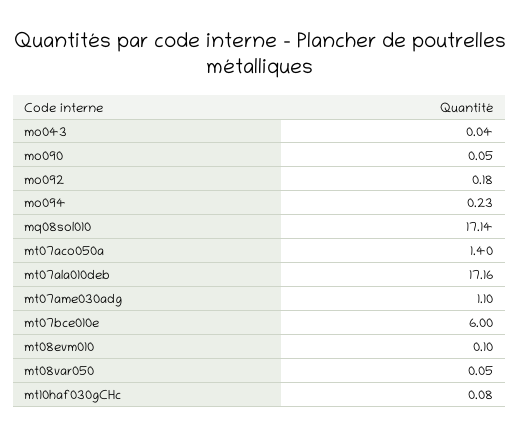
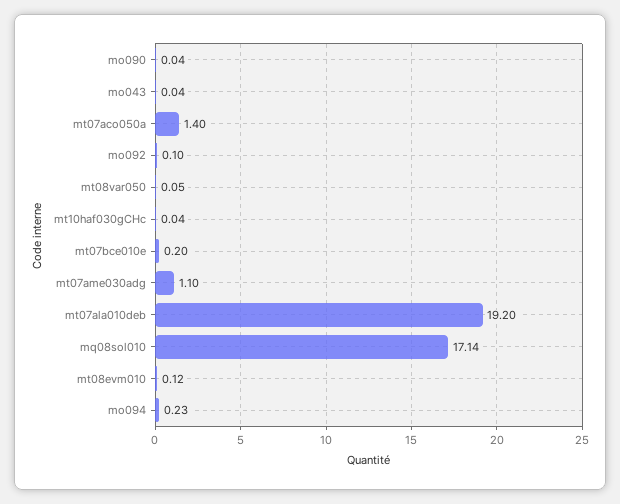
  {
    "mo043": 0.04,
-   "mo090": 0.05,
+   "mo090": 0.04,
-   "mo092": 0.18,
+   "mo092": 0.1,
    "mo094": 0.23,
    "mq08sol010": 17.14,
    "mt07aco050a": 1.4,
-   "mt07ala010deb": 17.16,
+   "mt07ala010deb": 19.2,
    "mt07ame030adg": 1.1,
-   "mt07bce010e": 6,
+   "mt07bce010e": 0.2,
-   "mt08evm010": 0.1,
+   "mt08evm010": 0.12,
    "mt08var050": 0.05,
-   "mt10haf030gCHc": 0.08
+   "mt10haf030gCHc": 0.04
  }

